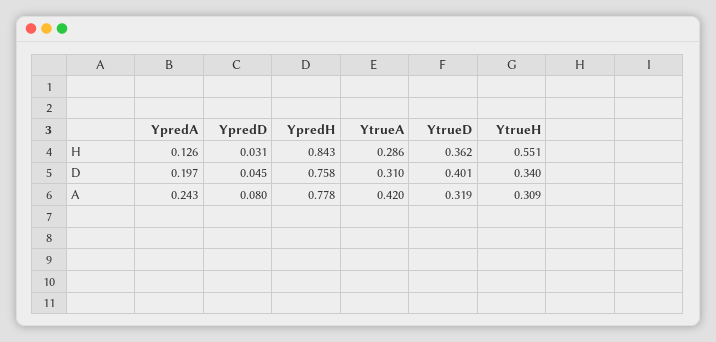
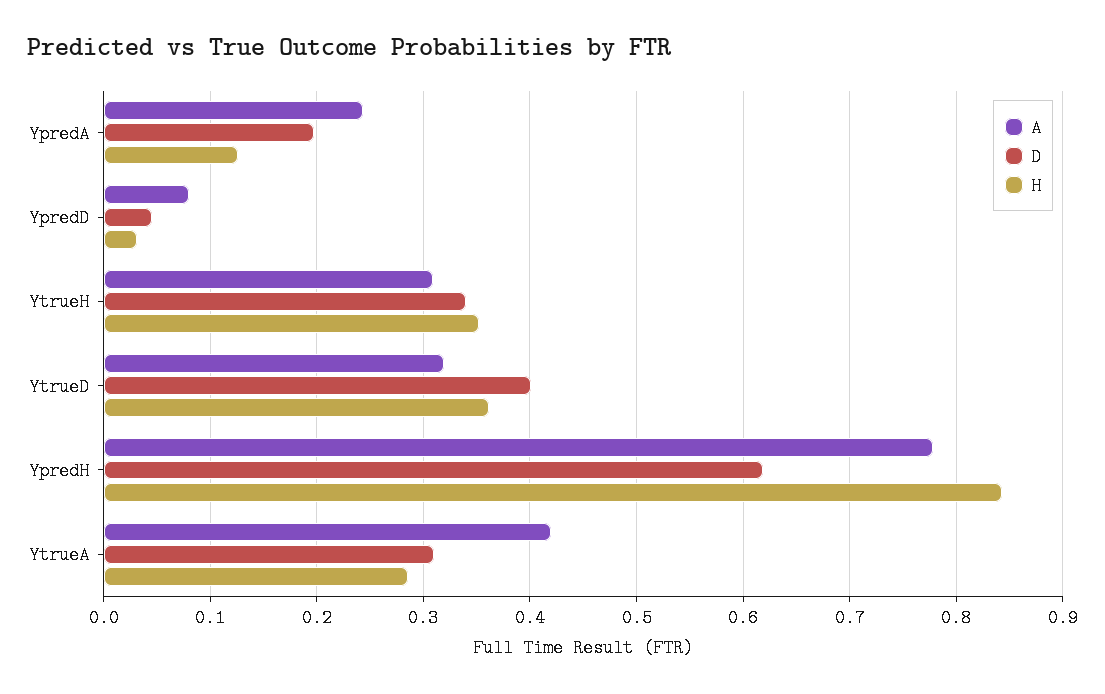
  {
    "H": {
      "YpredA": 0.126,
      "YpredD": 0.031,
      "YpredH": 0.843,
      "YtrueA": 0.286,
      "YtrueD": 0.362,
-     "YtrueH": 0.551
+     "YtrueH": 0.35
    },
    "D": {
      "YpredA": 0.197,
      "YpredD": 0.045,
-     "YpredH": 0.758,
+     "YpredH": 0.62,
      "YtrueA": 0.31,
      "YtrueD": 0.401,
      "YtrueH": 0.34
    },
    "A": {
      "YpredA": 0.243,
      "YpredD": 0.08,
      "YpredH": 0.778,
      "YtrueA": 0.42,
      "YtrueD": 0.319,
      "YtrueH": 0.309
    }
  }

